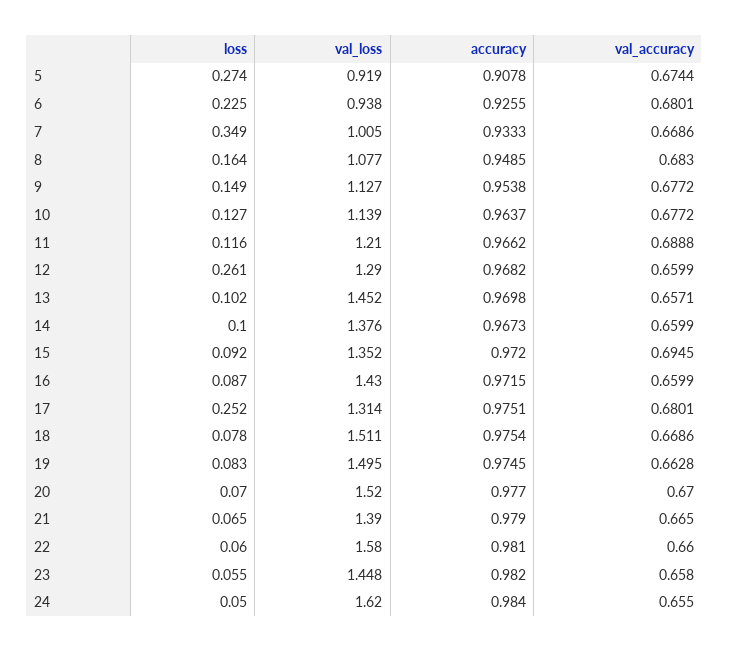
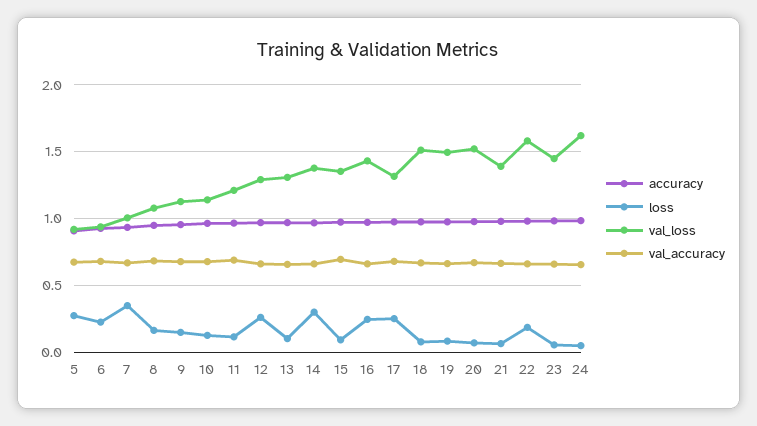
  {
    "loss": {
      "5": 0.274,
      "6": 0.225,
      "7": 0.349,
      "8": 0.164,
      "9": 0.149,
      "10": 0.127,
      "11": 0.116,
      "12": 0.261,
      "13": 0.102,
-     "14": 0.1,
+     "14": 0.3,
      "15": 0.092,
-     "16": 0.087,
+     "16": 0.25,
      "17": 0.252,
      "18": 0.078,
      "19": 0.083,
      "20": 0.07,
      "21": 0.065,
-     "22": 0.06,
+     "22": 0.2,
      "23": 0.055,
      "24": 0.05
    },
    "val_loss": {
      "5": 0.919,
      "6": 0.938,
      "7": 1.005,
      "8": 1.077,
      "9": 1.127,
      "10": 1.139,
      "11": 1.21,
      "12": 1.29,
-     "13": 1.452,
+     "13": 1.3,
      "14": 1.376,
      "15": 1.352,
      "16": 1.43,
      "17": 1.314,
      "18": 1.511,
      "19": 1.495,
      "20": 1.52,
      "21": 1.39,
      "22": 1.58,
      "23": 1.448,
      "24": 1.62
    },
    "accuracy": {
      "5": 0.9078,
      "6": 0.9255,
      "7": 0.9333,
      "8": 0.9485,
      "9": 0.9538,
      "10": 0.9637,
      "11": 0.9662,
      "12": 0.9682,
      "13": 0.9698,
      "14": 0.9673,
      "15": 0.972,
      "16": 0.9715,
      "17": 0.9751,
      "18": 0.9754,
      "19": 0.9745,
      "20": 0.977,
      "21": 0.979,
      "22": 0.981,
      "23": 0.982,
      "24": 0.984
    },
    "val_accuracy": {
      "5": 0.6744,
      "6": 0.6801,
      "7": 0.6686,
      "8": 0.683,
      "9": 0.6772,
      "10": 0.6772,
      "11": 0.6888,
      "12": 0.6599,
      "13": 0.6571,
      "14": 0.6599,
      "15": 0.6945,
      "16": 0.6599,
      "17": 0.6801,
      "18": 0.6686,
      "19": 0.6628,
      "20": 0.67,
      "21": 0.665,
      "22": 0.66,
      "23": 0.658,
      "24": 0.655
    }
  }

